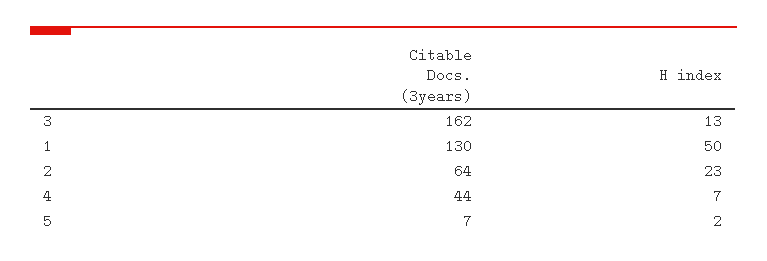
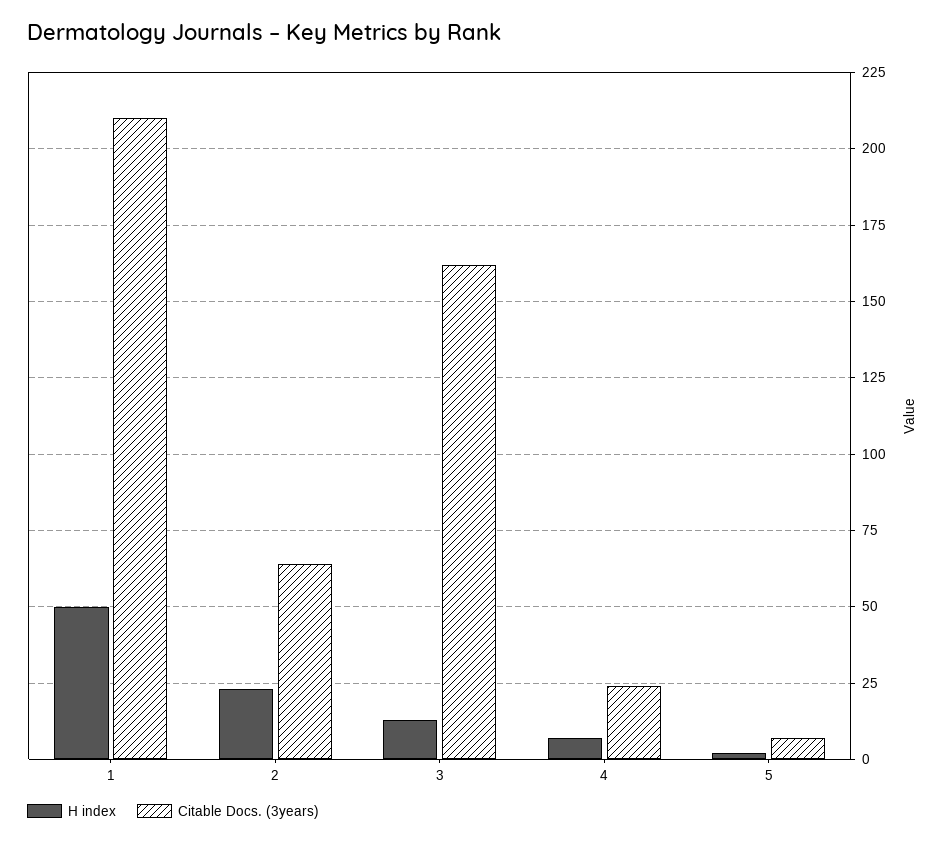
  {
    "Citable Docs. (3years)": {
      "3": 162,
-     "1": 130,
+     "1": 210,
      "2": 64,
-     "4": 44,
+     "4": 25,
      "5": 7
    },
    "H index": {
      "3": 13,
      "1": 50,
      "2": 23,
      "4": 7,
      "5": 2
    }
  }

